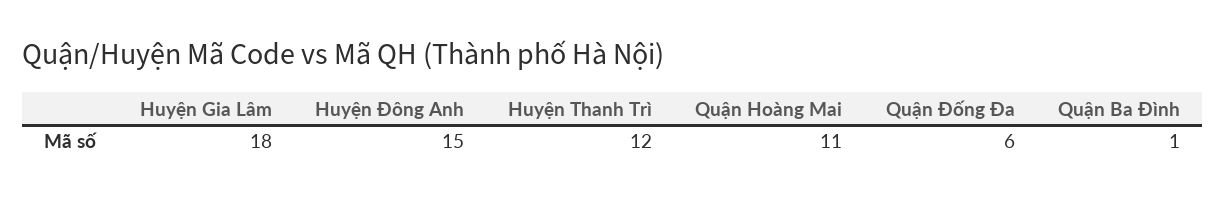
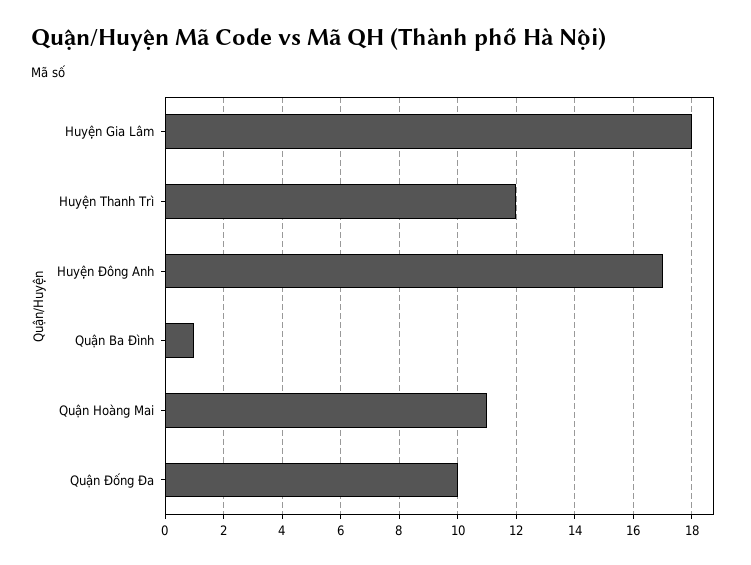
  {
    "Huyện Gia Lâm": 18,
-   "Huyện Đông Anh": 15,
+   "Huyện Đông Anh": 17,
    "Huyện Thanh Trì": 12,
    "Quận Hoàng Mai": 11,
-   "Quận Đống Đa": 6,
+   "Quận Đống Đa": 10,
    "Quận Ba Đình": 1
  }

